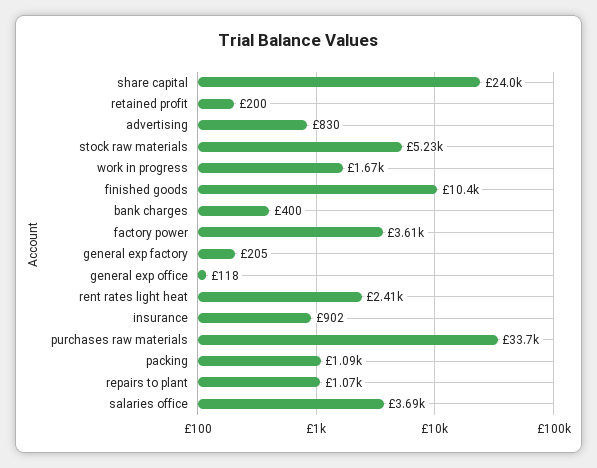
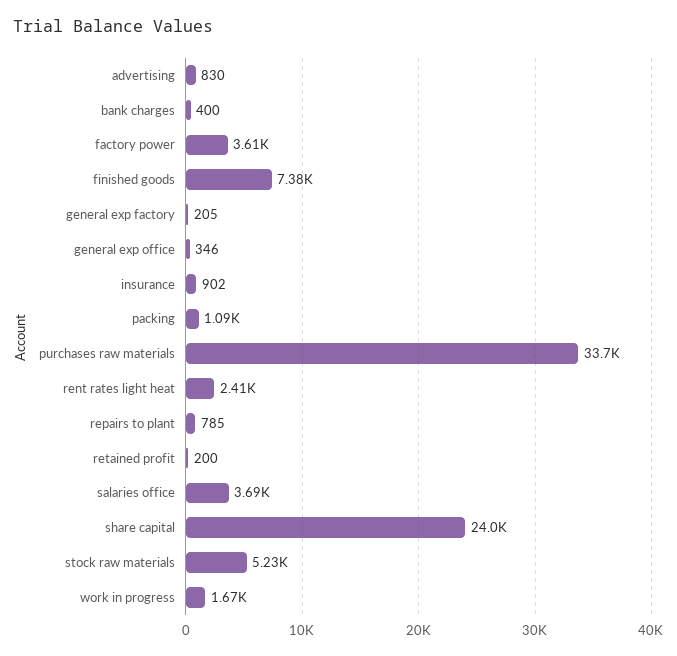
  {
    "share capital": 24000,
    "retained profit": 200,
    "advertising": 830,
    "stock raw materials": 5230,
    "work in progress": 1670,
-   "finished goods": 10400,
+   "finished goods": 7380,
    "bank charges": 400,
    "factory power": 3610,
    "general exp factory": 205,
-   "general exp office": 118,
+   "general exp office": 346,
    "rent rates light heat": 2410,
    "insurance": 902,
    "purchases raw materials": 33700,
    "packing": 1090,
-   "repairs to plant": 1070,
+   "repairs to plant": 785,
    "salaries office": 3690
  }

